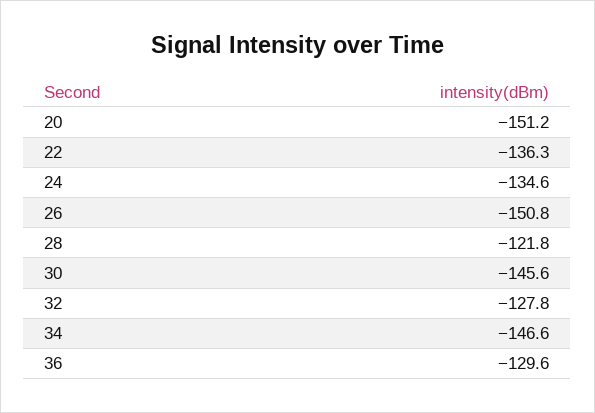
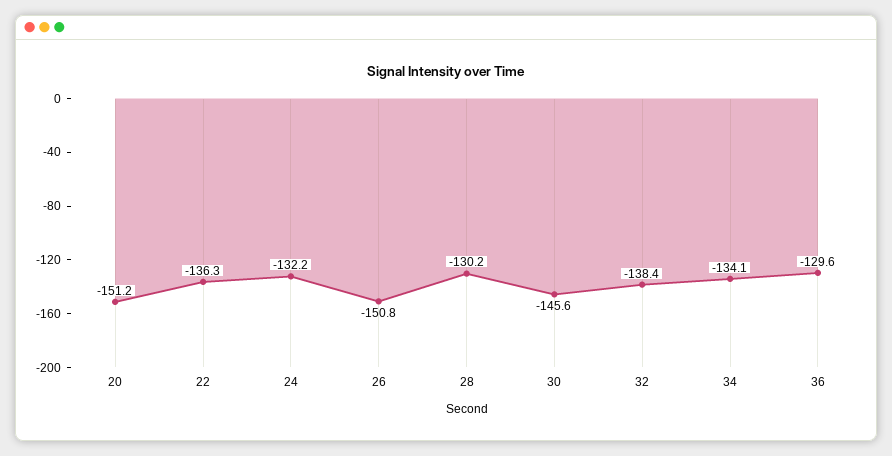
  {
    "20": -151.2,
    "22": -136.3,
-   "24": -134.6,
+   "24": -132.2,
    "26": -150.8,
-   "28": -121.8,
+   "28": -130.2,
    "30": -145.6,
-   "32": -127.8,
+   "32": -138.4,
-   "34": -146.6,
+   "34": -134.1,
    "36": -129.6
  }

